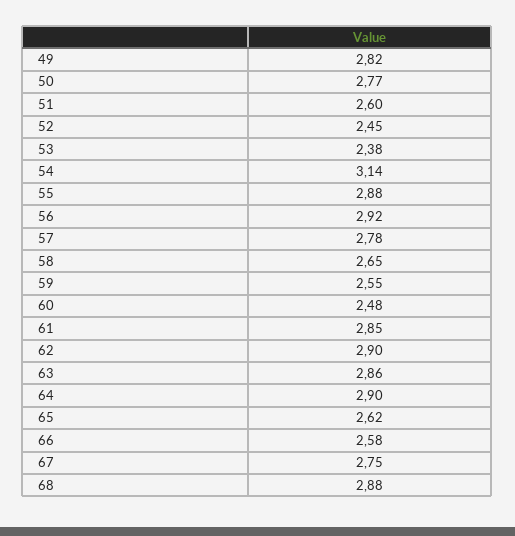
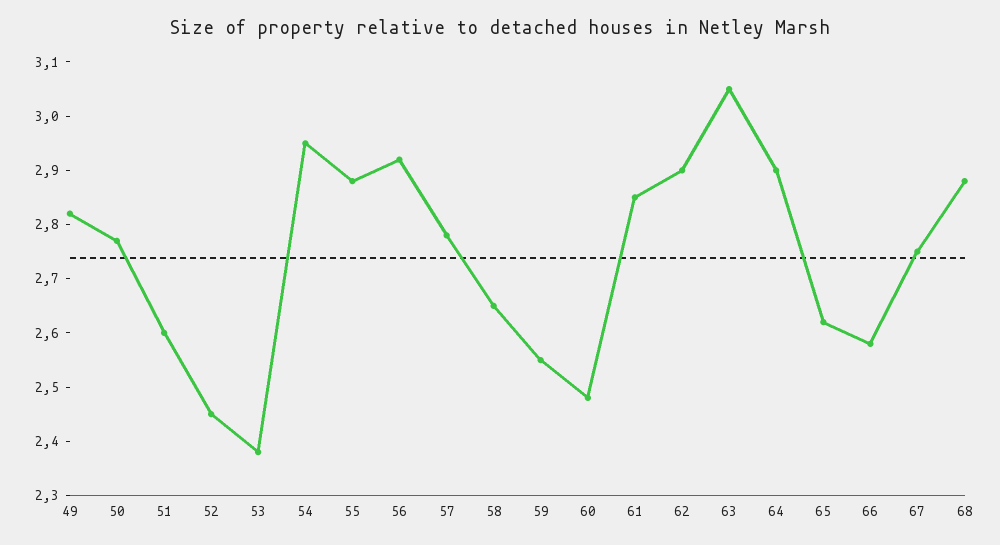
  {
    "49": 2.82,
    "50": 2.77,
    "51": 2.6,
    "52": 2.45,
    "53": 2.38,
-   "54": 3.14,
+   "54": 2.95,
    "55": 2.88,
    "56": 2.92,
    "57": 2.78,
    "58": 2.65,
    "59": 2.55,
    "60": 2.48,
    "61": 2.85,
    "62": 2.9,
-   "63": 2.86,
+   "63": 3.05,
    "64": 2.9,
    "65": 2.62,
    "66": 2.58,
    "67": 2.75,
    "68": 2.88
  }

